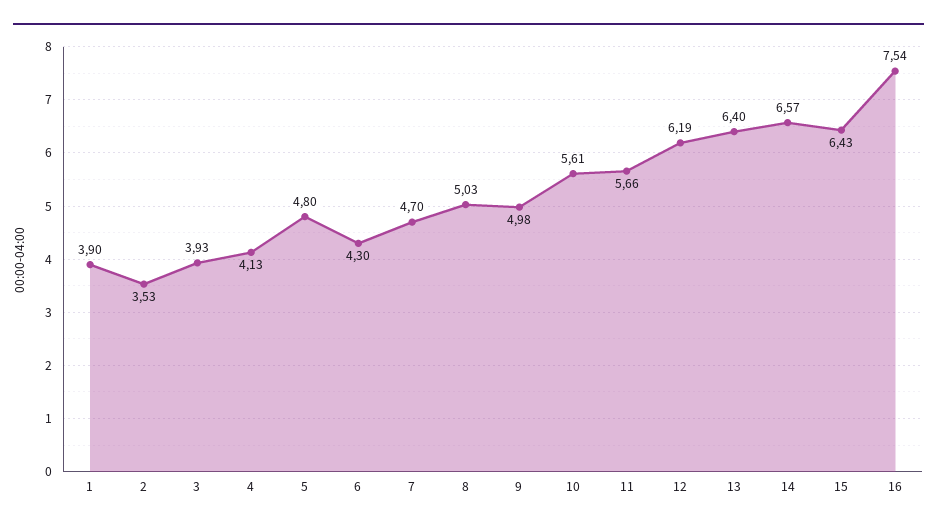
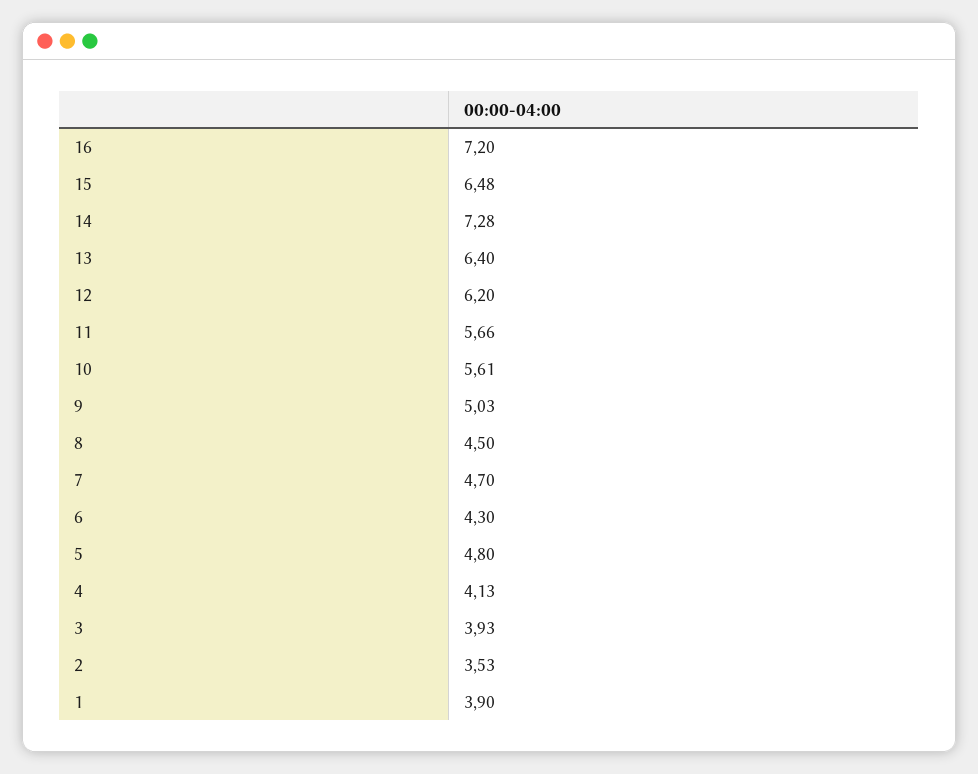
  {
    "1": 3.9,
    "2": 3.53,
    "3": 3.93,
    "4": 4.13,
    "5": 4.8,
    "6": 4.3,
    "7": 4.7,
-   "8": 5.03,
+   "8": 4.5,
-   "9": 4.98,
+   "9": 5.03,
    "10": 5.61,
    "11": 5.66,
-   "12": 6.19,
+   "12": 6.2,
    "13": 6.4,
-   "14": 6.57,
+   "14": 7.28,
-   "15": 6.43,
+   "15": 6.48,
-   "16": 7.54
+   "16": 7.2
  }

